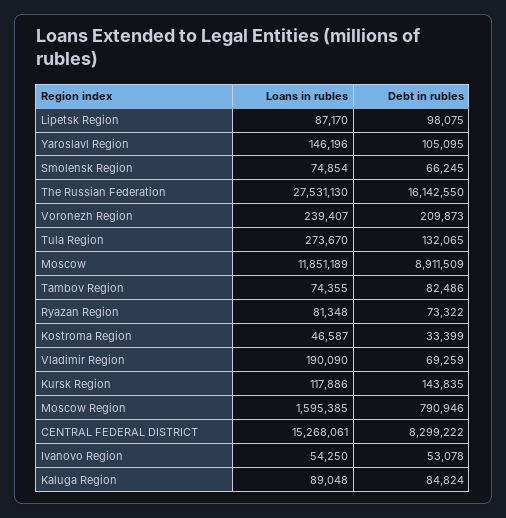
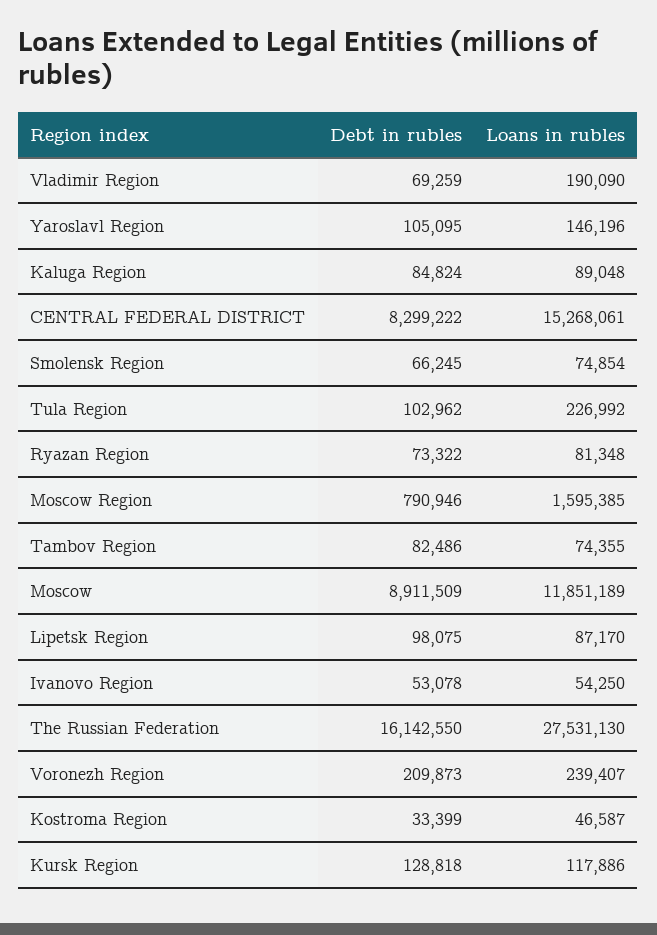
  {
    "Loans in rubles": {
      "Lipetsk Region": 87170,
      "Yaroslavl Region": 146196,
      "Smolensk Region": 74854,
      "The Russian Federation": 27531130,
      "Voronezh Region": 239407,
-     "Tula Region": 273670,
+     "Tula Region": 226992,
      "Moscow": 11851189,
      "Tambov Region": 74355,
      "Ryazan Region": 81348,
      "Kostroma Region": 46587,
      "Vladimir Region": 190090,
      "Kursk Region": 117886,
      "Moscow Region": 1595385,
      "CENTRAL FEDERAL DISTRICT": 15268061,
      "Ivanovo Region": 54250,
      "Kaluga Region": 89048
    },
    "Debt in rubles": {
      "Lipetsk Region": 98075,
      "Yaroslavl Region": 105095,
      "Smolensk Region": 66245,
      "The Russian Federation": 16142550,
      "Voronezh Region": 209873,
-     "Tula Region": 132065,
+     "Tula Region": 102962,
      "Moscow": 8911509,
      "Tambov Region": 82486,
      "Ryazan Region": 73322,
      "Kostroma Region": 33399,
      "Vladimir Region": 69259,
-     "Kursk Region": 143835,
+     "Kursk Region": 128818,
      "Moscow Region": 790946,
      "CENTRAL FEDERAL DISTRICT": 8299222,
      "Ivanovo Region": 53078,
      "Kaluga Region": 84824
    }
  }

